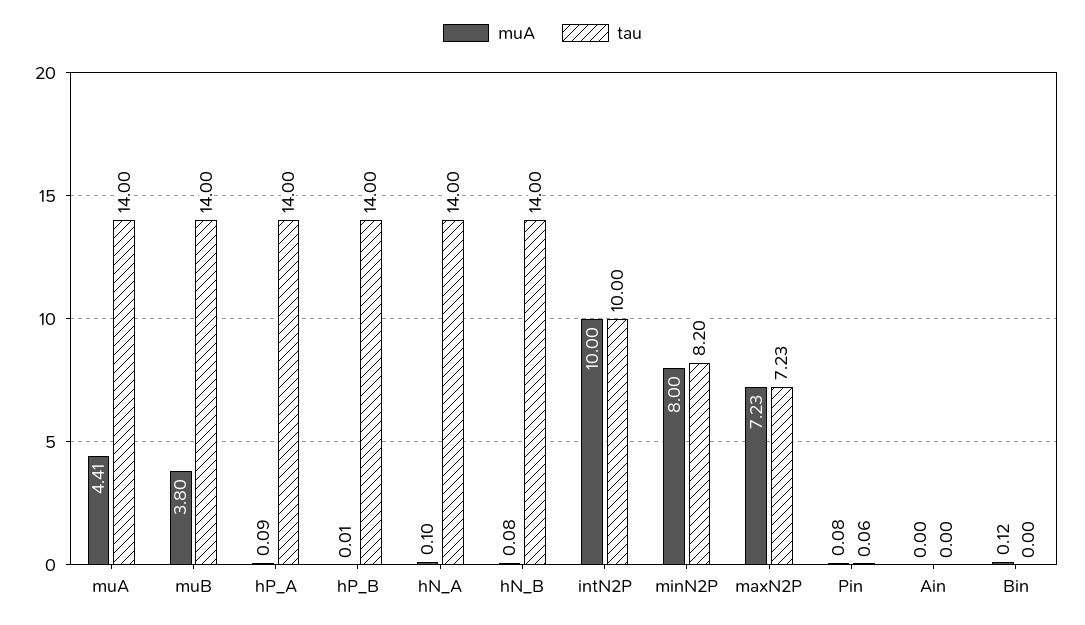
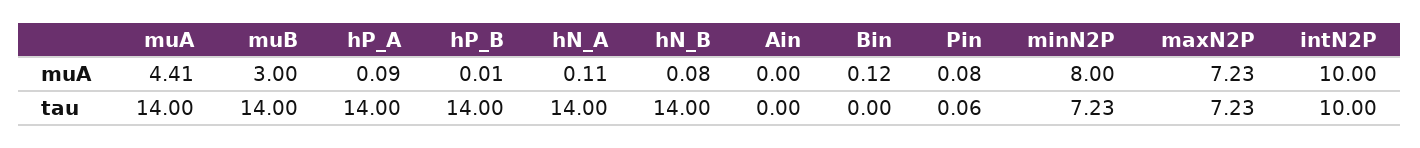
  {
    "muA": {
      "muA": 4.41,
-     "muB": 3.8,
+     "muB": 3,
      "hP_A": 0.09,
      "hP_B": 0.01,
-     "hN_A": 0.1,
+     "hN_A": 0.11,
      "hN_B": 0.08,
      "intN2P": 10,
      "minN2P": 8,
      "maxN2P": 7.23,
      "Pin": 0.08,
      "Ain": 0,
      "Bin": 0.12
    },
    "tau": {
      "muA": 14,
      "muB": 14,
      "hP_A": 14,
      "hP_B": 14,
      "hN_A": 14,
      "hN_B": 14,
      "intN2P": 10,
-     "minN2P": 8.2,
+     "minN2P": 7.23,
      "maxN2P": 7.23,
      "Pin": 0.06,
      "Ain": 0,
      "Bin": 0
    }
  }

